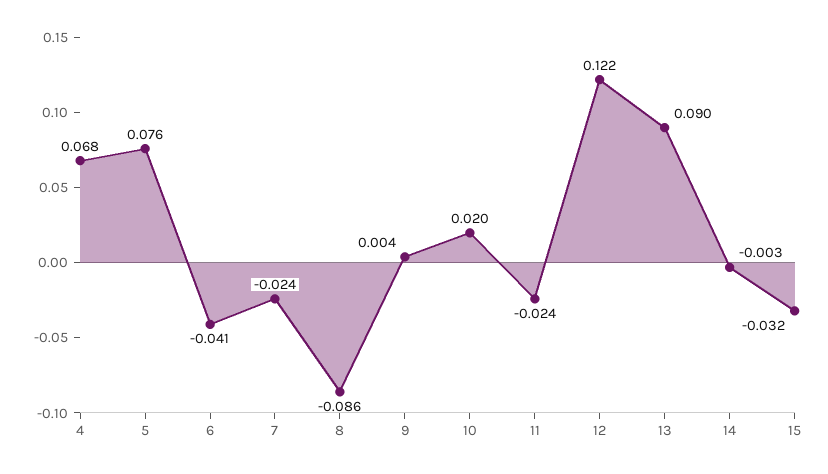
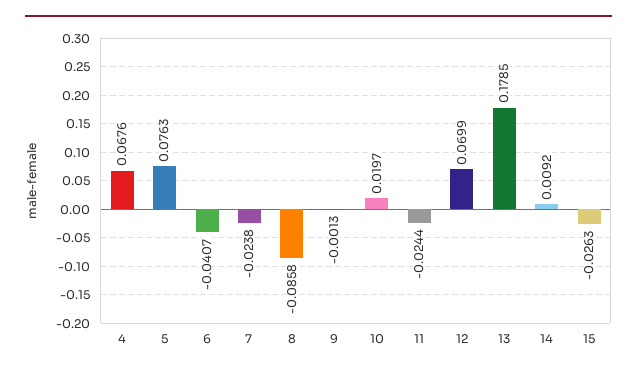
  {
    "4": 0.0676,
    "5": 0.0763,
    "6": -0.0407,
    "7": -0.0238,
    "8": -0.0858,
-   "9": 0.004,
+   "9": -0.0013,
    "10": 0.0197,
    "11": -0.0244,
-   "12": 0.122,
+   "12": 0.0699,
-   "13": 0.09,
+   "13": 0.1785,
-   "14": -0.003,
+   "14": 0.0092,
-   "15": -0.032
+   "15": -0.0263
  }

